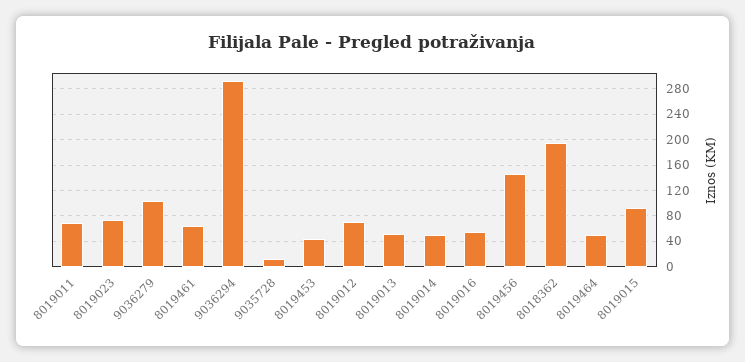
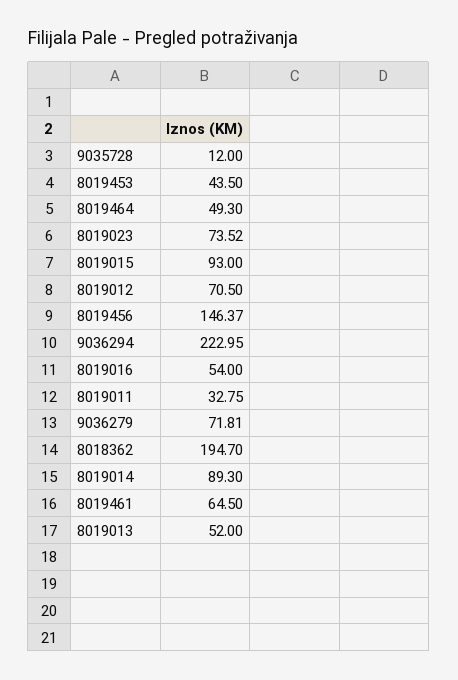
  {
-   "8019011": 70,
+   "8019011": 32.75,
    "8019023": 73.52,
-   "9036279": 100,
+   "9036279": 71.81,
    "8019461": 64.5,
-   "9036294": 290,
+   "9036294": 222.95,
    "9035728": 12,
    "8019453": 43.5,
    "8019012": 70.5,
    "8019013": 52,
-   "8019014": 50,
+   "8019014": 89.3,
    "8019016": 54,
    "8019456": 146.37,
    "8018362": 194.7,
    "8019464": 49.3,
    "8019015": 93
  }

